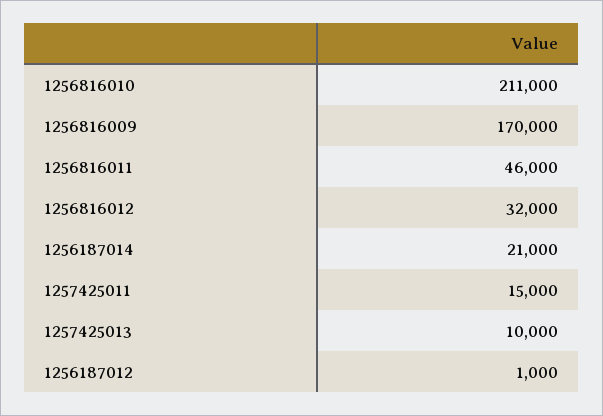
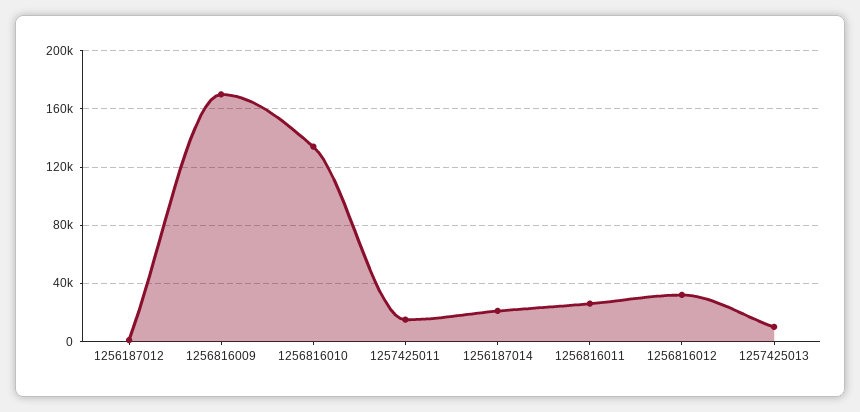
  {
-   "1256816010": 211000,
+   "1256816010": 135000,
    "1256816009": 170000,
-   "1256816011": 46000,
+   "1256816011": 25000,
    "1256816012": 32000,
    "1256187014": 21000,
    "1257425011": 15000,
    "1257425013": 10000,
    "1256187012": 1000
  }

